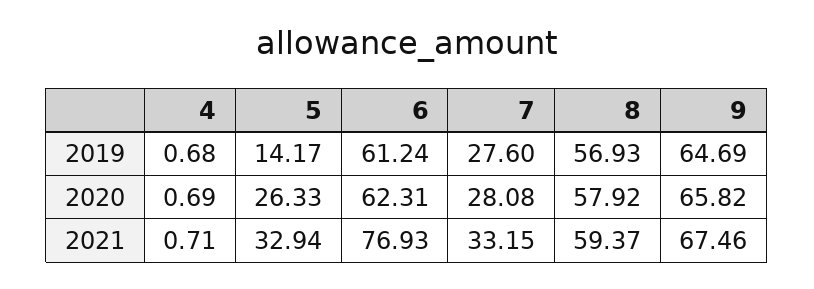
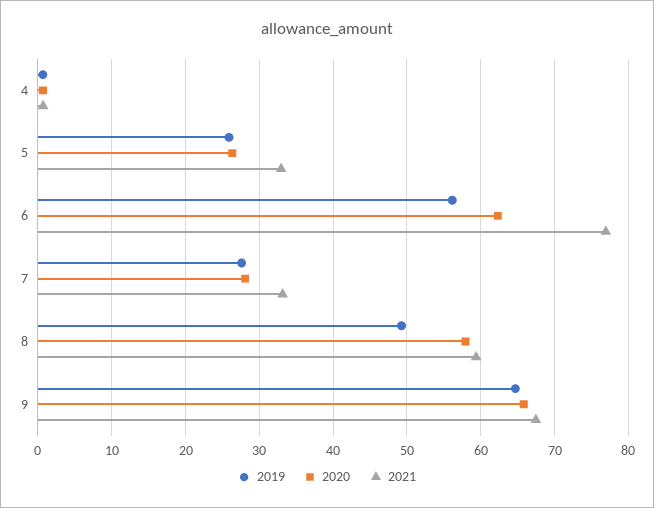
  {
    "2019": {
      "4": 0.68,
-     "5": 14.17,
+     "5": 26,
-     "6": 61.24,
+     "6": 56,
      "7": 27.6,
-     "8": 56.93,
+     "8": 49,
      "9": 64.69
    },
    "2020": {
      "4": 0.69,
      "5": 26.33,
      "6": 62.31,
      "7": 28.08,
      "8": 57.92,
      "9": 65.82
    },
    "2021": {
      "4": 0.71,
      "5": 32.94,
      "6": 76.93,
      "7": 33.15,
      "8": 59.37,
      "9": 67.46
    }
  }

